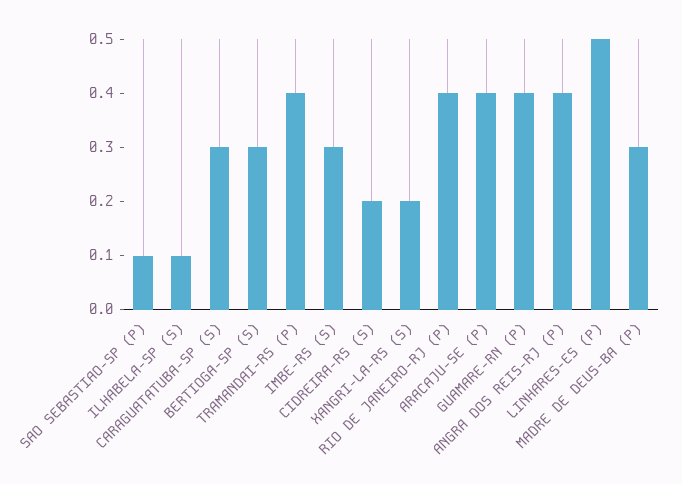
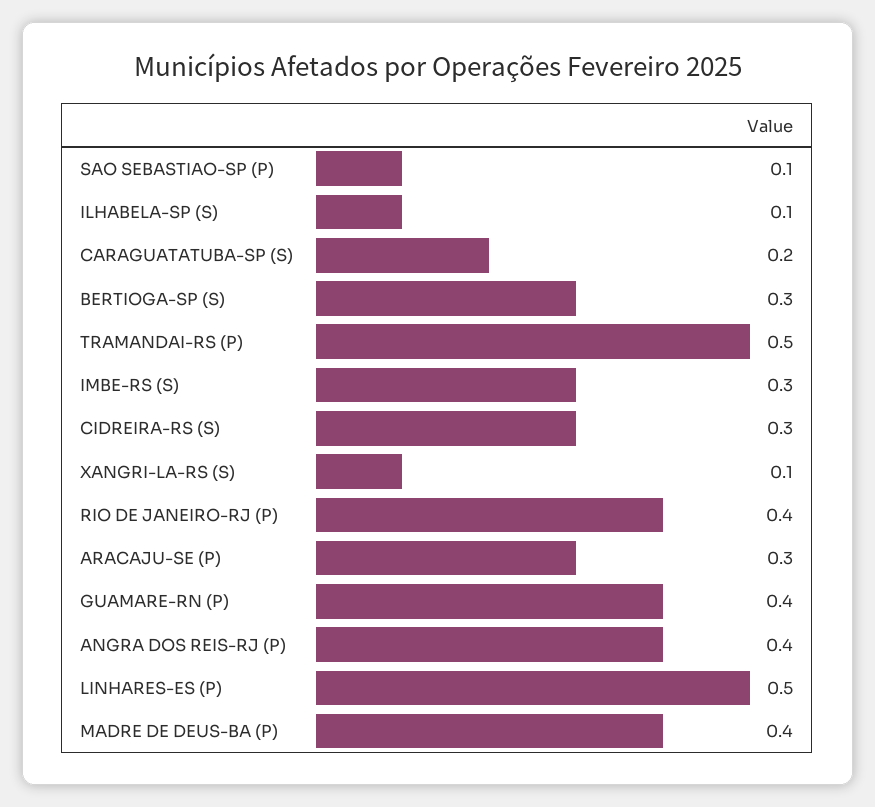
  {
    "SAO SEBASTIAO-SP (P)": 0.1,
    "ILHABELA-SP (S)": 0.1,
-   "CARAGUATATUBA-SP (S)": 0.3,
+   "CARAGUATATUBA-SP (S)": 0.2,
    "BERTIOGA-SP (S)": 0.3,
-   "TRAMANDAI-RS (P)": 0.4,
+   "TRAMANDAI-RS (P)": 0.5,
    "IMBE-RS (S)": 0.3,
-   "CIDREIRA-RS (S)": 0.2,
+   "CIDREIRA-RS (S)": 0.3,
-   "XANGRI-LA-RS (S)": 0.2,
+   "XANGRI-LA-RS (S)": 0.1,
    "RIO DE JANEIRO-RJ (P)": 0.4,
-   "ARACAJU-SE (P)": 0.4,
+   "ARACAJU-SE (P)": 0.3,
    "GUAMARE-RN (P)": 0.4,
    "ANGRA DOS REIS-RJ (P)": 0.4,
    "LINHARES-ES (P)": 0.5,
-   "MADRE DE DEUS-BA (P)": 0.3
+   "MADRE DE DEUS-BA (P)": 0.4
  }

